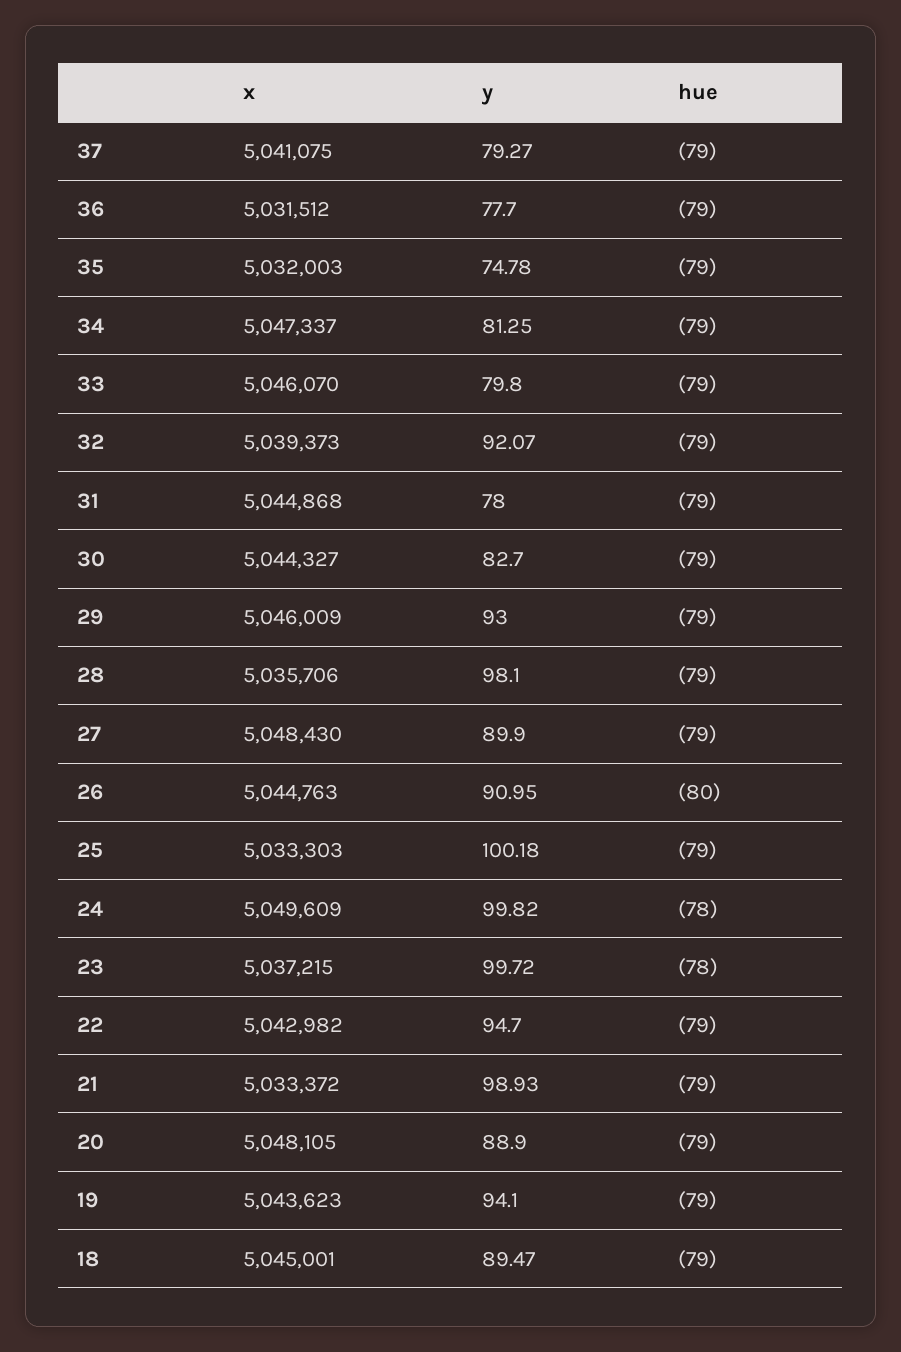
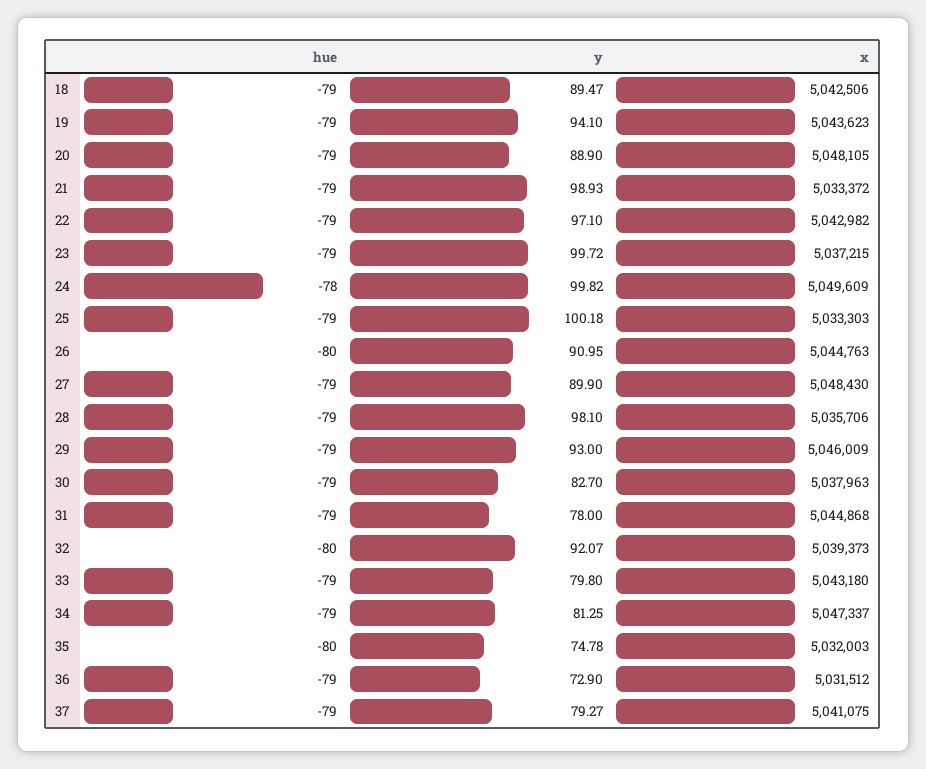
  {
    "x": {
      "37": 5041075,
      "36": 5031512,
      "35": 5032003,
      "34": 5047337,
-     "33": 5046070,
+     "33": 5043180,
      "32": 5039373,
      "31": 5044868,
-     "30": 5044327,
+     "30": 5037963,
      "29": 5046009,
      "28": 5035706,
      "27": 5048430,
      "26": 5044763,
      "25": 5033303,
      "24": 5049609,
      "23": 5037215,
      "22": 5042982,
      "21": 5033372,
      "20": 5048105,
      "19": 5043623,
-     "18": 5045001
+     "18": 5042506
    },
    "y": {
      "37": 79.27,
-     "36": 77.7,
+     "36": 72.9,
      "35": 74.78,
      "34": 81.25,
      "33": 79.8,
      "32": 92.07,
      "31": 78,
      "30": 82.7,
      "29": 93,
      "28": 98.1,
      "27": 89.9,
      "26": 90.95,
      "25": 100.18,
      "24": 99.82,
      "23": 99.72,
-     "22": 94.7,
+     "22": 97.1,
      "21": 98.93,
      "20": 88.9,
      "19": 94.1,
      "18": 89.47
    },
    "hue": {
      "37": -79,
      "36": -79,
-     "35": -79,
+     "35": -80,
      "34": -79,
      "33": -79,
-     "32": -79,
+     "32": -80,
      "31": -79,
      "30": -79,
      "29": -79,
      "28": -79,
      "27": -79,
      "26": -80,
      "25": -79,
      "24": -78,
-     "23": -78,
+     "23": -79,
      "22": -79,
      "21": -79,
      "20": -79,
      "19": -79,
      "18": -79
    }
  }

